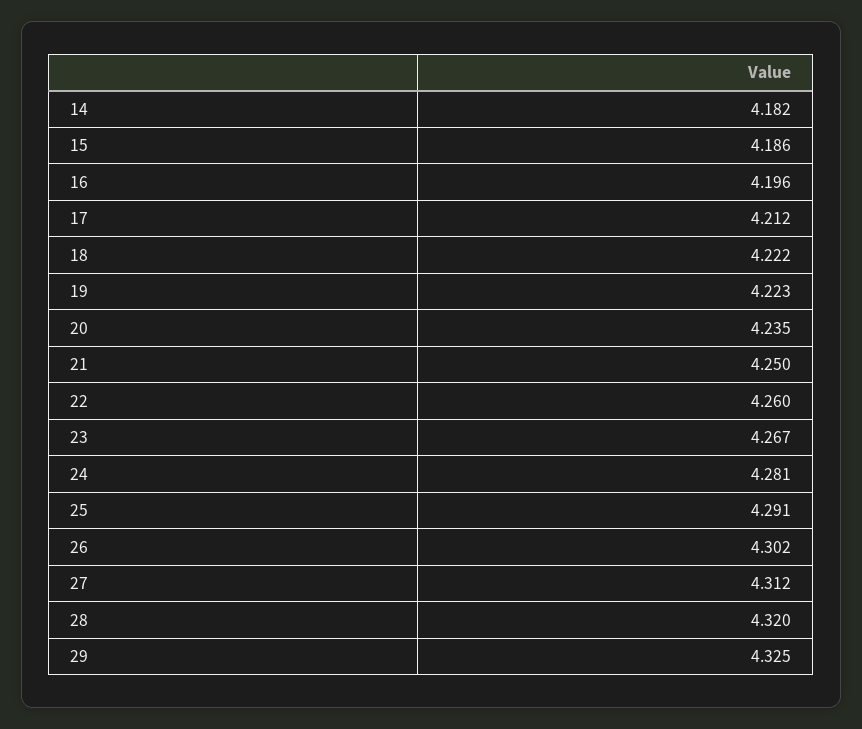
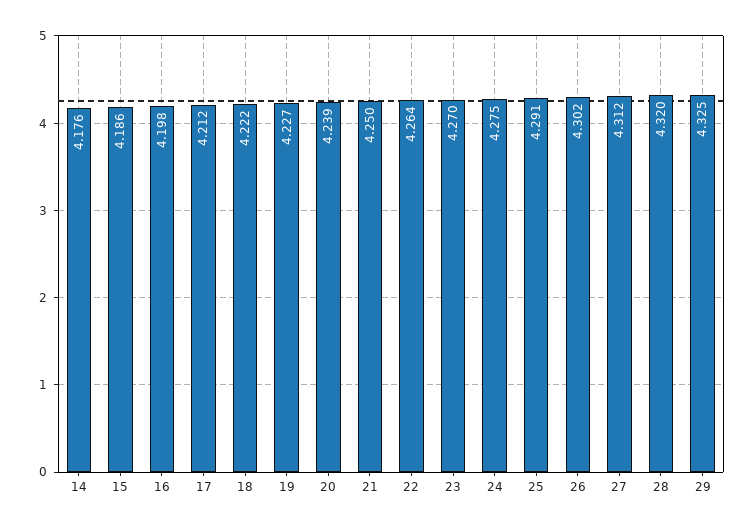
  {
-   "14": 4.182,
+   "14": 4.176,
    "15": 4.186,
-   "16": 4.196,
+   "16": 4.198,
    "17": 4.212,
    "18": 4.222,
-   "19": 4.223,
+   "19": 4.227,
-   "20": 4.235,
+   "20": 4.239,
    "21": 4.25,
-   "22": 4.26,
+   "22": 4.264,
-   "23": 4.267,
+   "23": 4.27,
-   "24": 4.281,
+   "24": 4.275,
    "25": 4.291,
    "26": 4.302,
    "27": 4.312,
    "28": 4.32,
    "29": 4.325
  }

